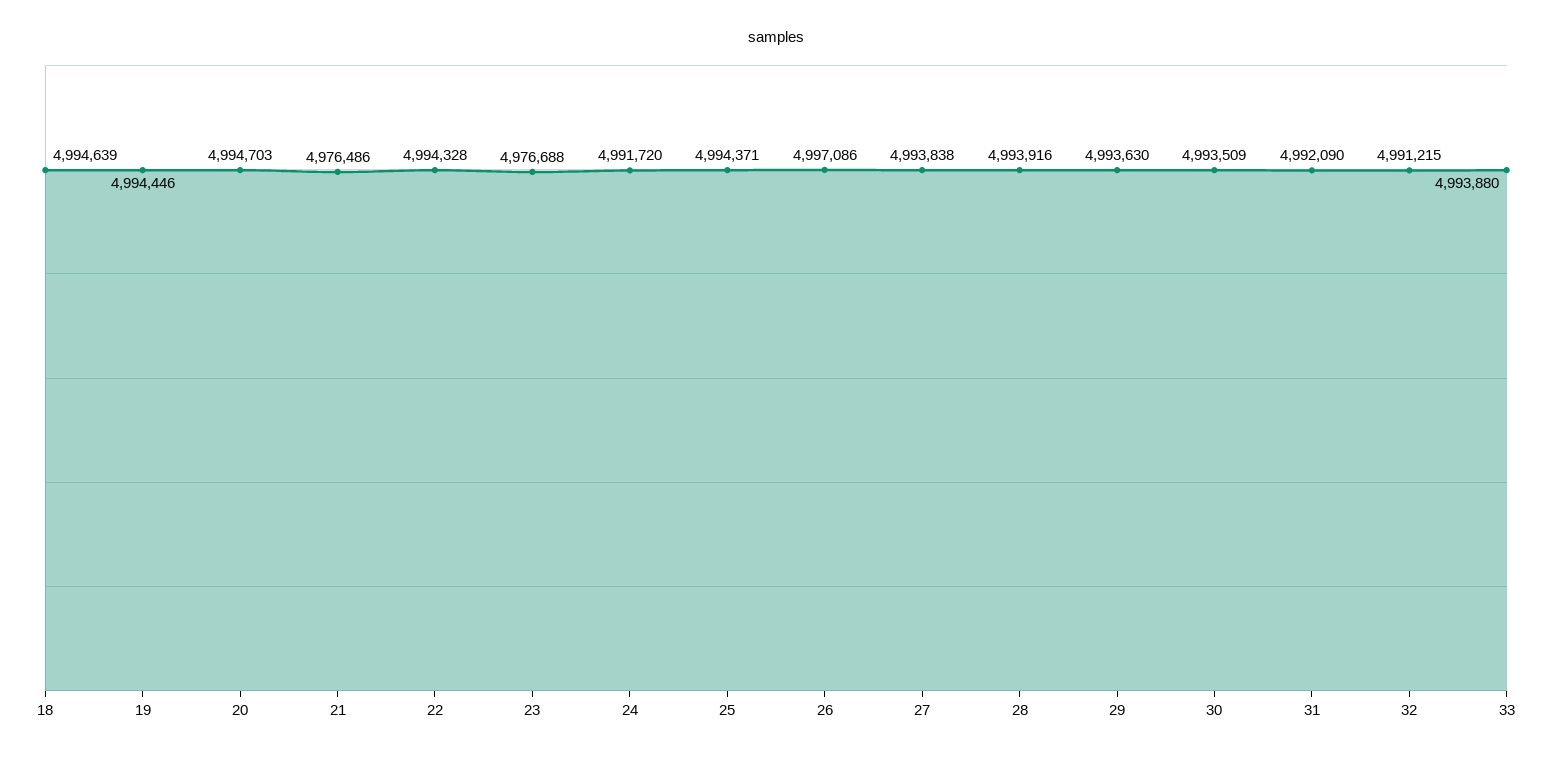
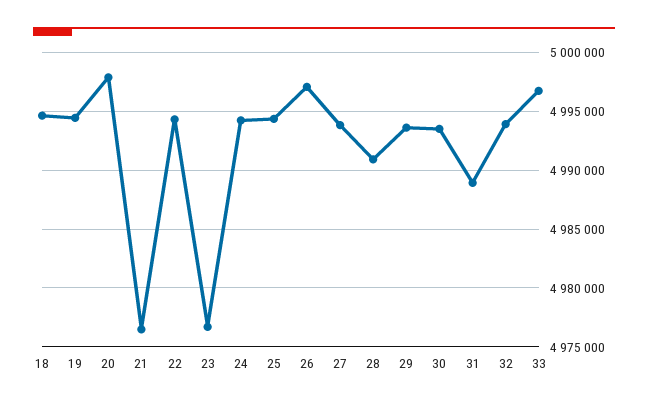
  {
    "18": 4994639,
    "19": 4994446,
-   "20": 4994703,
+   "20": 4998000,
    "21": 4976486,
    "22": 4994328,
    "23": 4976688,
-   "24": 4991720,
+   "24": 4994000,
    "25": 4994371,
    "26": 4997086,
    "27": 4993838,
-   "28": 4993916,
+   "28": 4991000,
    "29": 4993630,
    "30": 4993509,
-   "31": 4992090,
+   "31": 4989000,
-   "32": 4991215,
+   "32": 4994000,
-   "33": 4993880
+   "33": 4997000
  }

